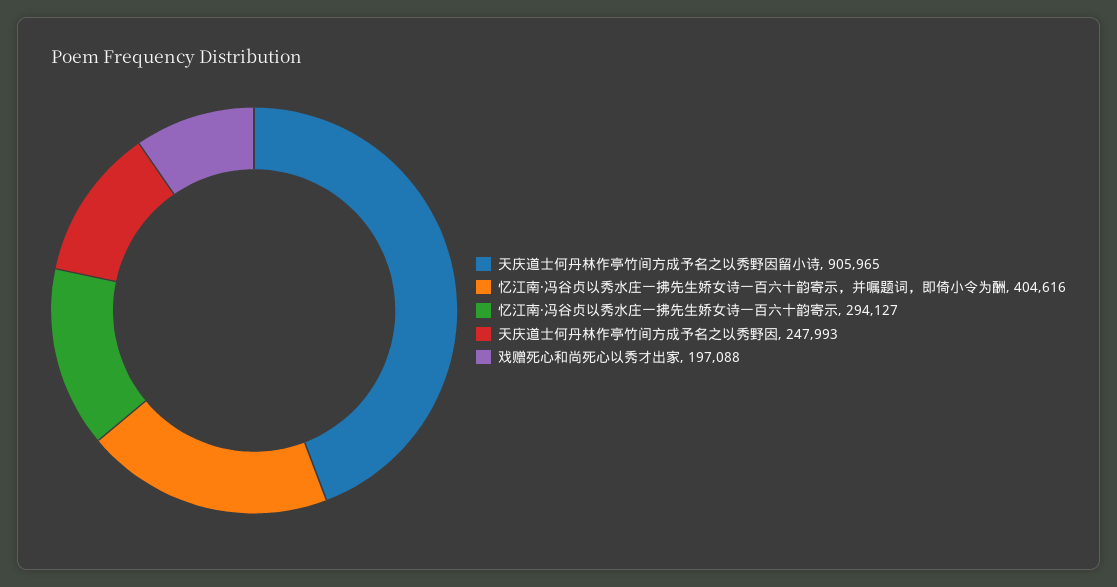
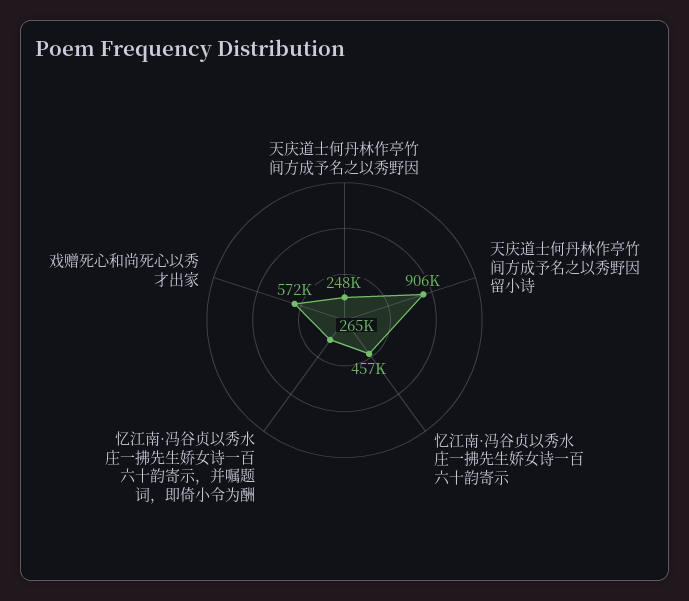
  {
    "天庆道士何丹林作亭竹间方成予名之以秀野因留小诗": 905965,
-   "忆江南·冯谷贞以秀水庄一拂先生娇女诗一百六十韵寄示，并嘱题词，即倚小令为酬": 404616,
+   "忆江南·冯谷贞以秀水庄一拂先生娇女诗一百六十韵寄示，并嘱题词，即倚小令为酬": 265000,
-   "忆江南·冯谷贞以秀水庄一拂先生娇女诗一百六十韵寄示": 294127,
+   "忆江南·冯谷贞以秀水庄一拂先生娇女诗一百六十韵寄示": 457000,
    "天庆道士何丹林作亭竹间方成予名之以秀野因": 247993,
-   "戏赠死心和尚死心以秀才出家": 197088
+   "戏赠死心和尚死心以秀才出家": 572000
  }

